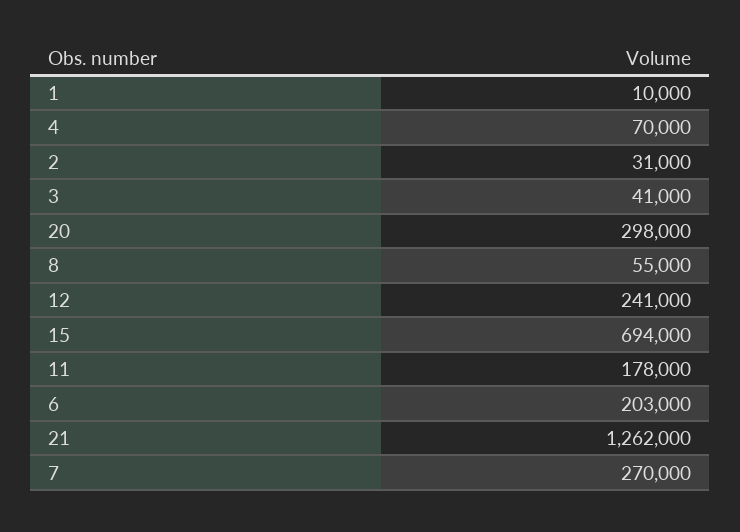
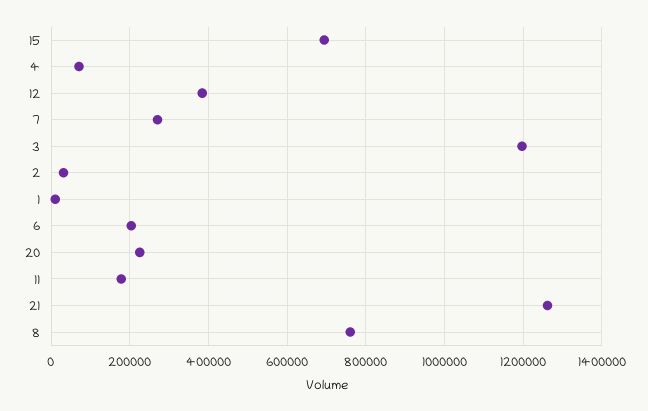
  {
    "1": 10000,
    "4": 70000,
    "2": 31000,
-   "3": 41000,
+   "3": 1200000,
-   "20": 298000,
+   "20": 220000,
-   "8": 55000,
+   "8": 760000,
-   "12": 241000,
+   "12": 380000,
    "15": 694000,
    "11": 178000,
    "6": 203000,
    "21": 1262000,
    "7": 270000
  }

